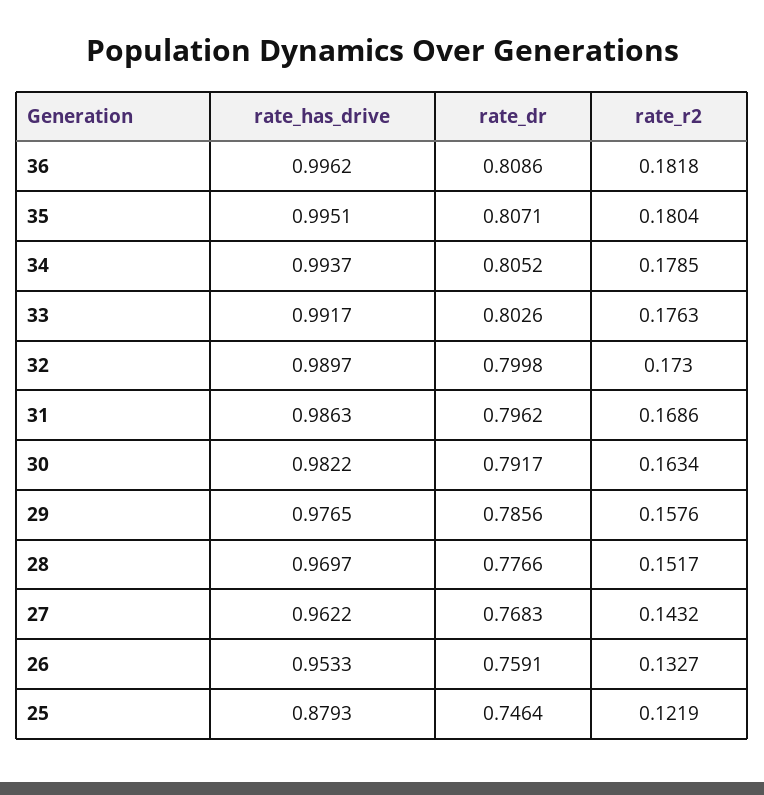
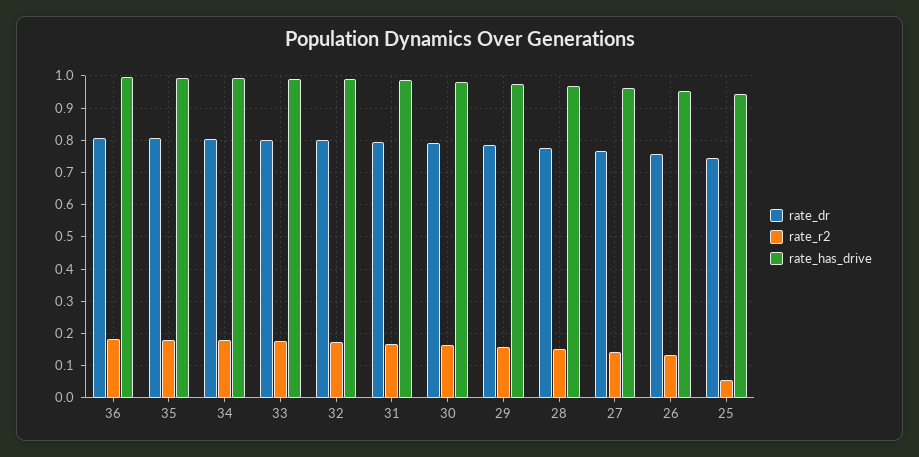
  {
    "rate_has_drive": {
      "36": 0.9962,
      "35": 0.9951,
      "34": 0.9937,
      "33": 0.9917,
      "32": 0.9897,
      "31": 0.9863,
      "30": 0.9822,
      "29": 0.9765,
      "28": 0.9697,
      "27": 0.9622,
      "26": 0.9533,
-     "25": 0.8793
+     "25": 0.94
    },
    "rate_dr": {
      "36": 0.8086,
      "35": 0.8071,
      "34": 0.8052,
      "33": 0.8026,
      "32": 0.7998,
      "31": 0.7962,
      "30": 0.7917,
      "29": 0.7856,
      "28": 0.7766,
      "27": 0.7683,
      "26": 0.7591,
      "25": 0.7464
    },
    "rate_r2": {
      "36": 0.1818,
      "35": 0.1804,
      "34": 0.1785,
      "33": 0.1763,
      "32": 0.173,
      "31": 0.1686,
      "30": 0.1634,
      "29": 0.1576,
      "28": 0.1517,
      "27": 0.1432,
      "26": 0.1327,
-     "25": 0.1219
+     "25": 0.06
    }
  }

